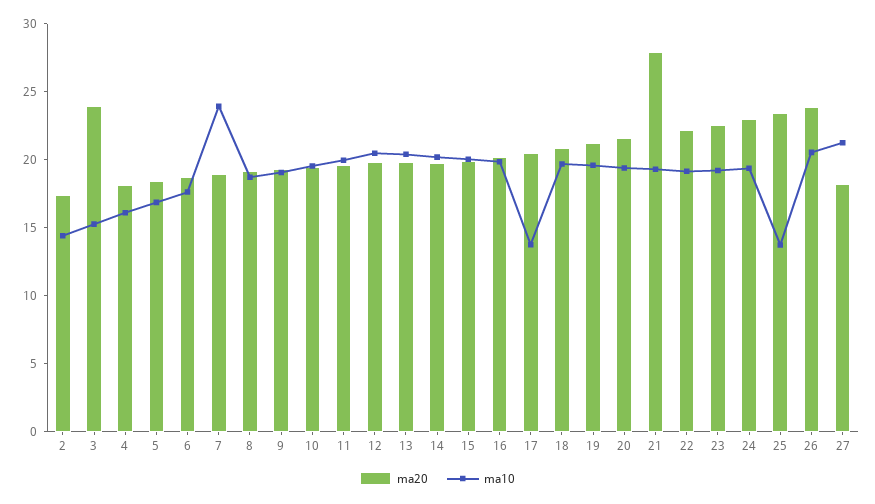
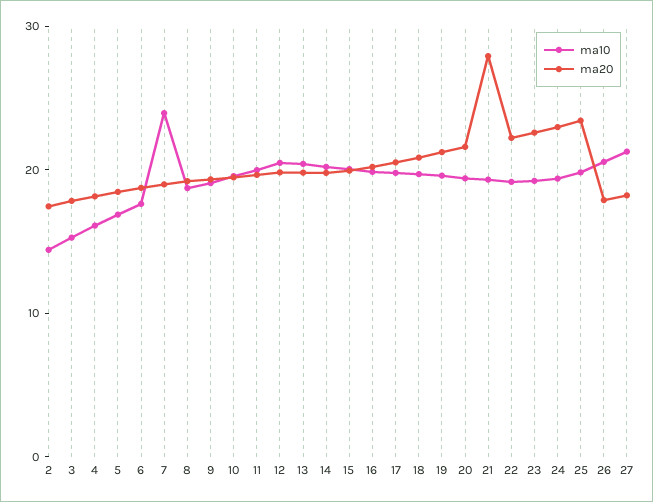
  {
    "ma20": {
      "2": 17,
-     "3": 24,
+     "3": 18,
      "4": 18,
      "5": 18,
      "6": 19,
      "7": 19,
      "8": 19,
      "9": 19,
      "10": 19,
      "11": 20,
      "12": 20,
      "13": 20,
      "14": 20,
      "15": 20,
      "16": 20,
      "17": 21,
      "18": 21,
      "19": 21,
      "20": 22,
      "21": 28,
      "22": 22,
      "23": 23,
      "24": 23,
      "25": 23,
-     "26": 24,
+     "26": 18,
      "27": 18
    },
    "ma10": {
      "2": 14,
      "3": 15,
      "4": 16,
      "5": 17,
      "6": 18,
      "7": 24,
      "8": 19,
      "9": 19,
      "10": 20,
      "11": 20,
      "12": 20,
      "13": 20,
      "14": 20,
      "15": 20,
      "16": 20,
-     "17": 14,
+     "17": 20,
      "18": 20,
      "19": 20,
      "20": 19,
      "21": 19,
      "22": 19,
      "23": 19,
      "24": 19,
-     "25": 14,
+     "25": 20,
      "26": 21,
      "27": 21
    }
  }

